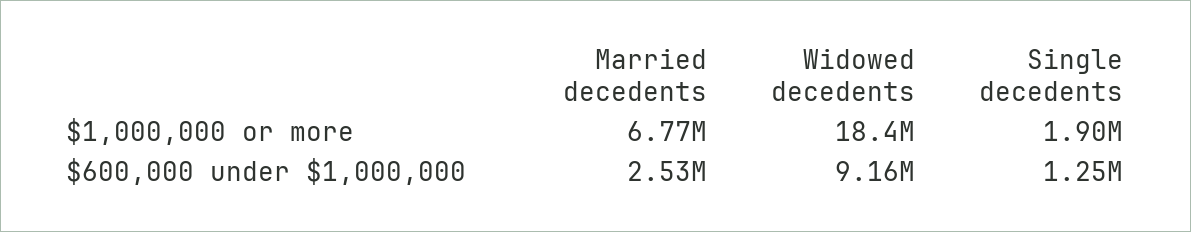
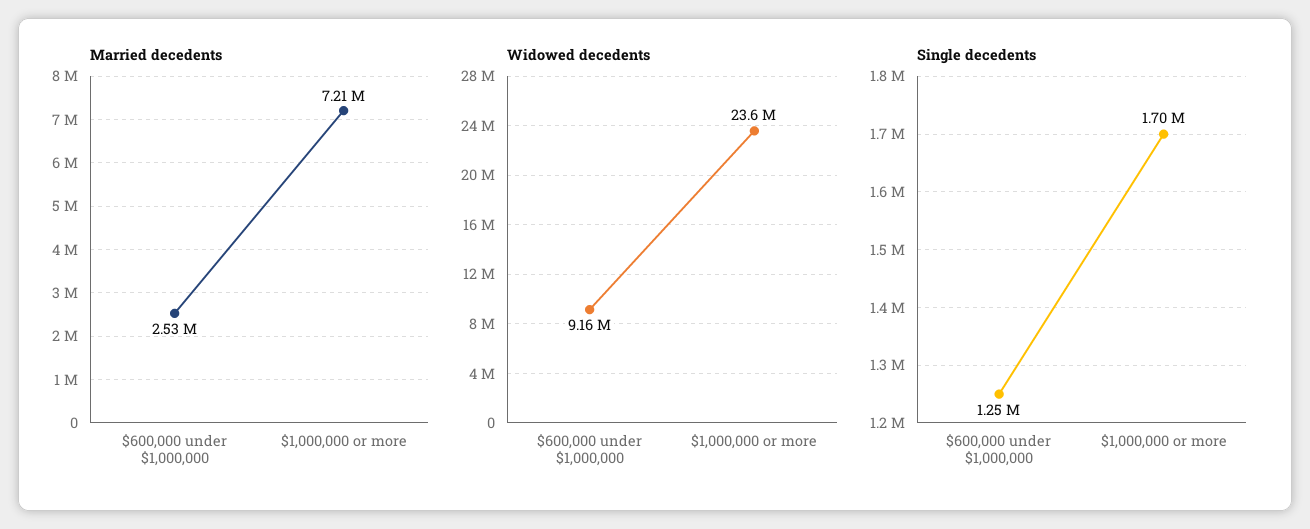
  {
    "Married decedents": {
-     "$1,000,000 or more": 6770000,
+     "$1,000,000 or more": 7210000,
      "$600,000 under $1,000,000": 2530000
    },
    "Widowed decedents": {
-     "$1,000,000 or more": 18400000,
+     "$1,000,000 or more": 23600000,
      "$600,000 under $1,000,000": 9160000
    },
    "Single decedents": {
-     "$1,000,000 or more": 1900000,
+     "$1,000,000 or more": 1700000,
      "$600,000 under $1,000,000": 1250000
    }
  }

